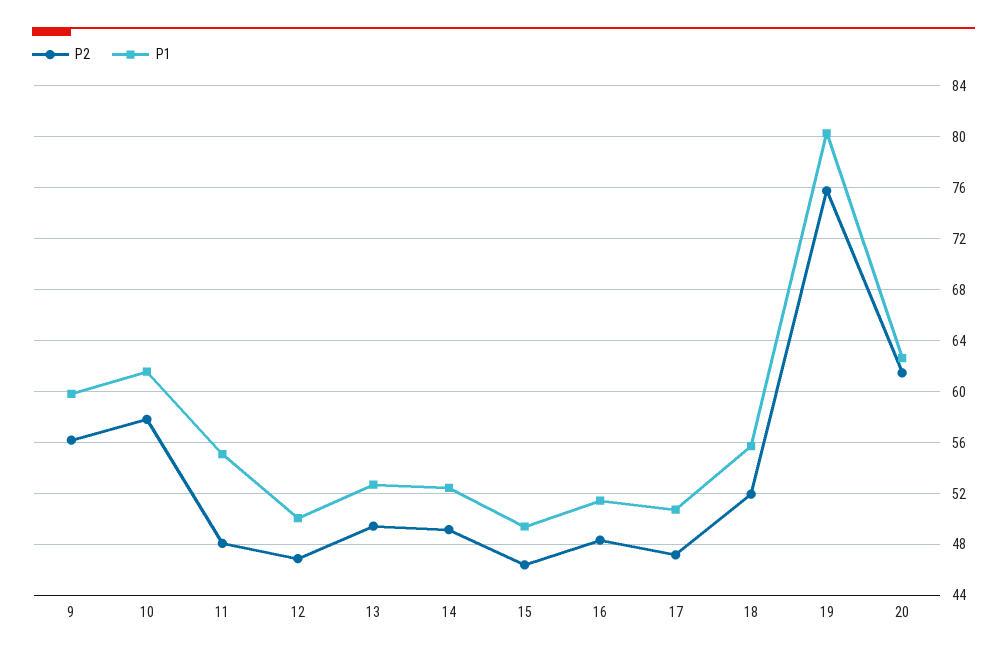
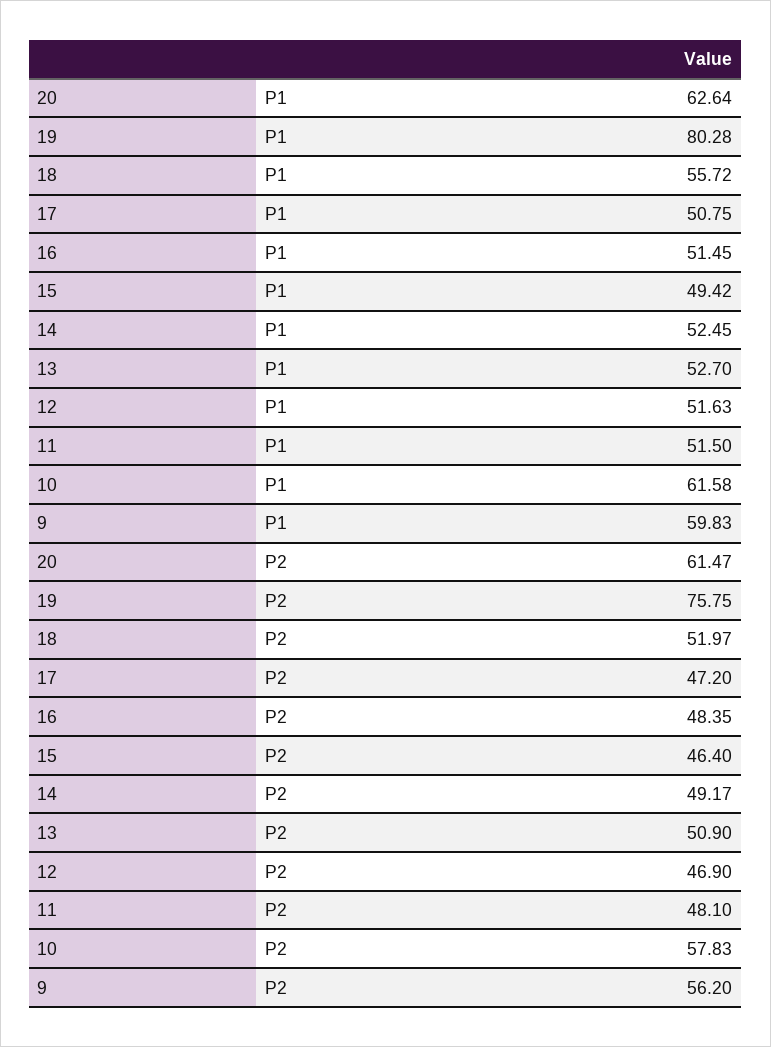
  {
    "P2": {
      "9": 56.2,
      "10": 57.83,
      "11": 48.1,
      "12": 46.9,
-     "13": 49.5,
+     "13": 50.9,
      "14": 49.17,
      "15": 46.4,
      "16": 48.35,
      "17": 47.2,
      "18": 51.97,
      "19": 75.75,
      "20": 61.47
    },
    "P1": {
      "9": 59.83,
      "10": 61.58,
-     "11": 55,
+     "11": 51.5,
-     "12": 50,
+     "12": 51.63,
      "13": 52.7,
      "14": 52.45,
      "15": 49.42,
      "16": 51.45,
      "17": 50.75,
      "18": 55.72,
      "19": 80.28,
      "20": 62.64
    }
  }

